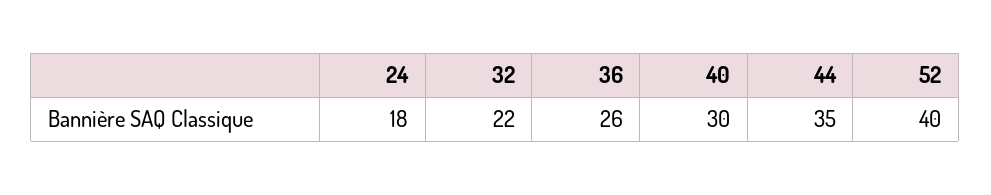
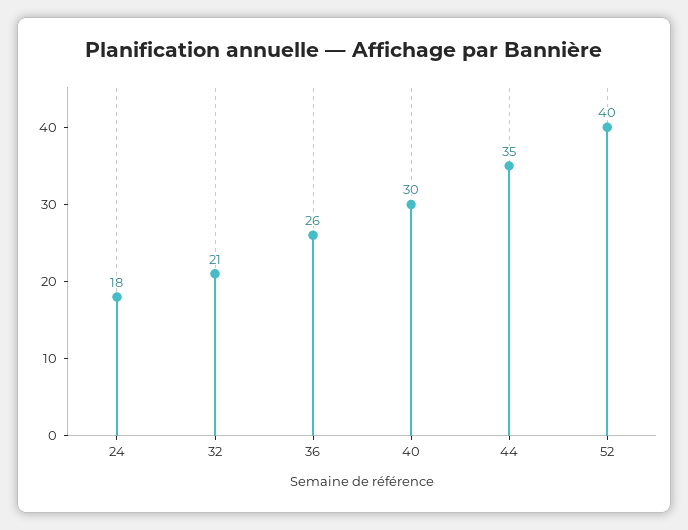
  {
    "24": 18,
-   "32": 22,
+   "32": 21,
    "36": 26,
    "40": 30,
    "44": 35,
    "52": 40
  }

